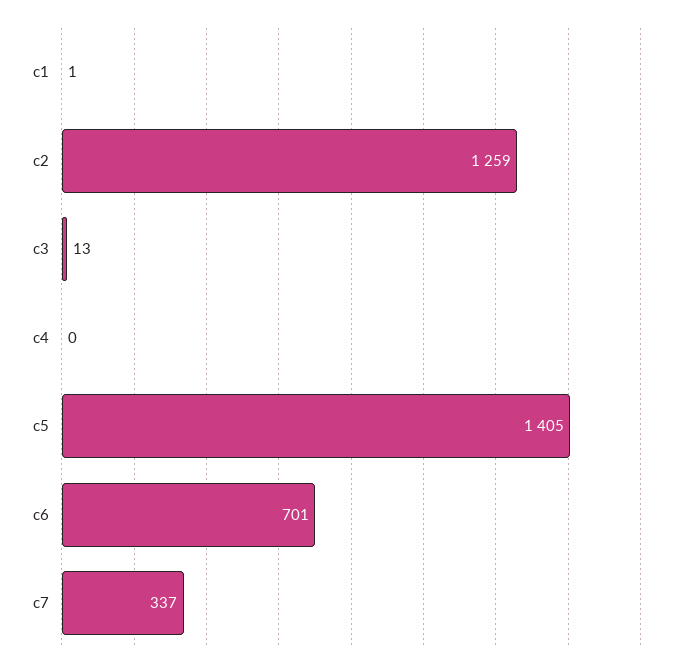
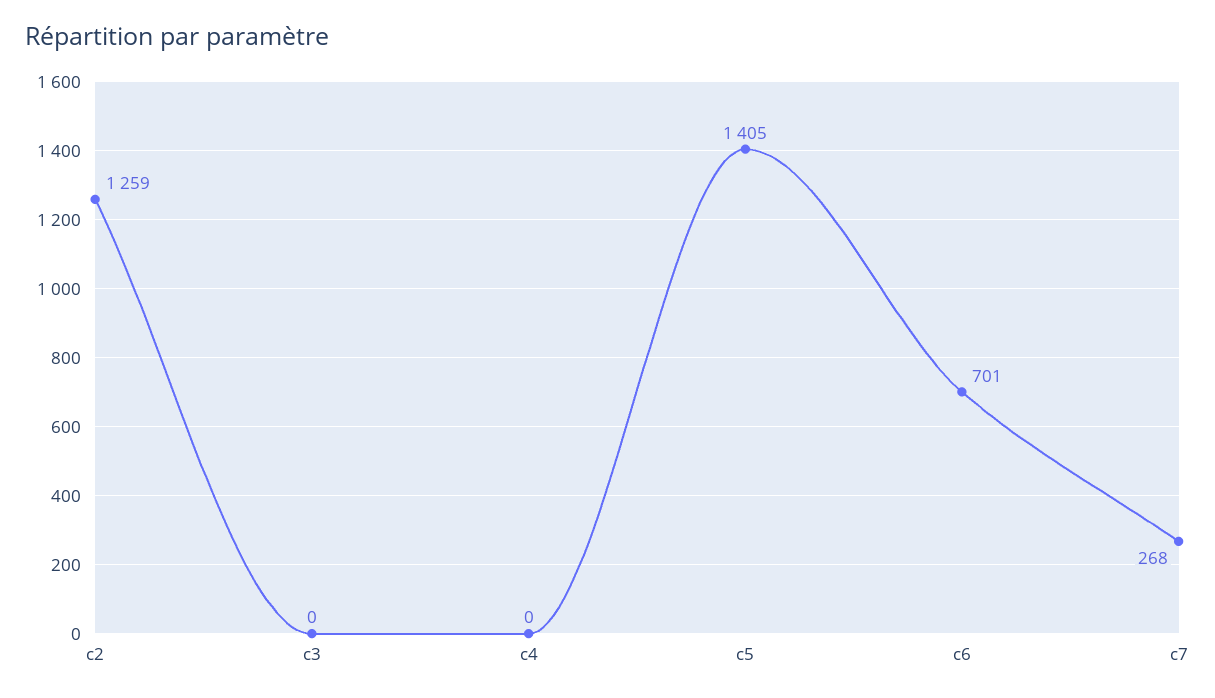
  {
-   "c1": 1,
    "c2": 1259,
-   "c3": 13,
+   "c3": 0,
    "c4": 0,
    "c5": 1405,
    "c6": 701,
-   "c7": 337
+   "c7": 268
  }

